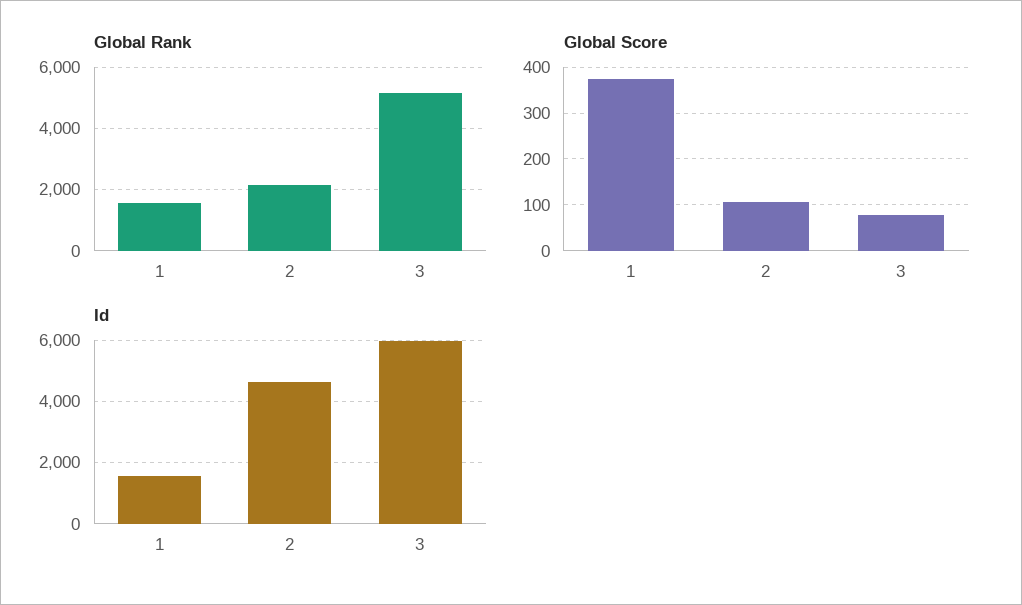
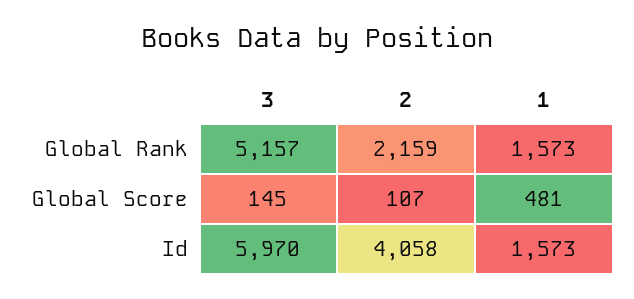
  {
    "Global Rank": {
      "1": 1573,
      "2": 2159,
      "3": 5157
    },
    "Global Score": {
-     "1": 380,
+     "1": 481,
      "2": 107,
-     "3": 80
+     "3": 145
    },
    "Id": {
      "1": 1573,
-     "2": 4600,
+     "2": 4058,
      "3": 5970
    }
  }

